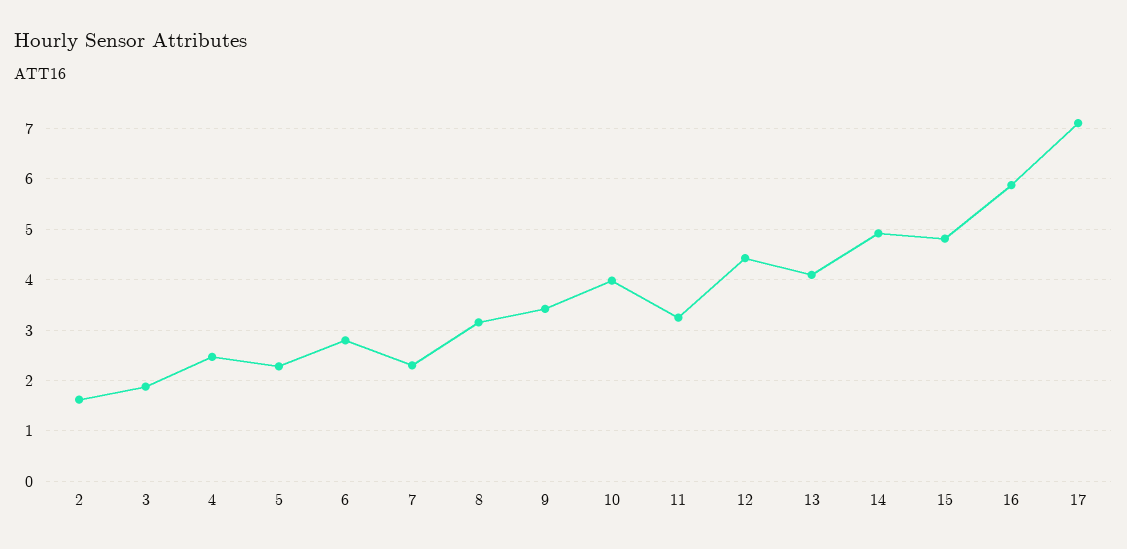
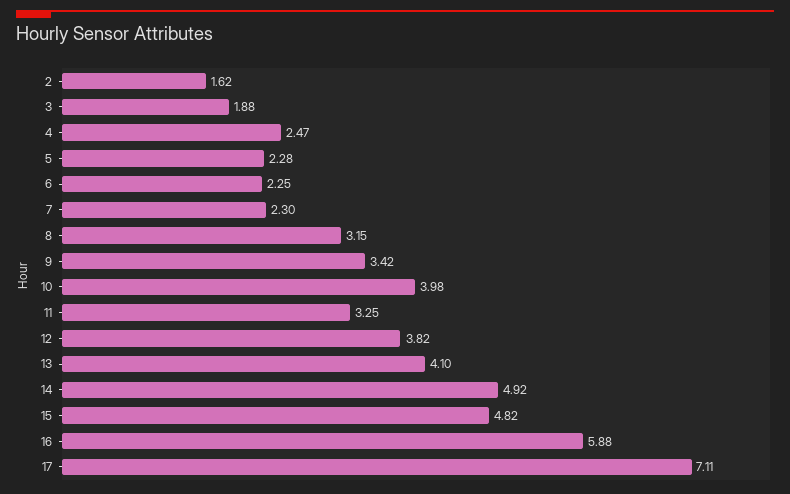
  {
    "2": 1.62,
    "3": 1.88,
    "4": 2.47,
    "5": 2.28,
-   "6": 2.8,
+   "6": 2.25,
    "7": 2.3,
    "8": 3.15,
    "9": 3.42,
    "10": 3.98,
    "11": 3.25,
-   "12": 4.4,
+   "12": 3.82,
    "13": 4.1,
    "14": 4.92,
    "15": 4.82,
    "16": 5.88,
    "17": 7.11
  }

